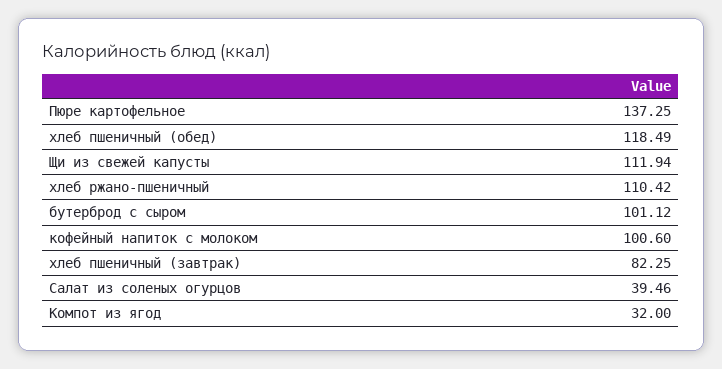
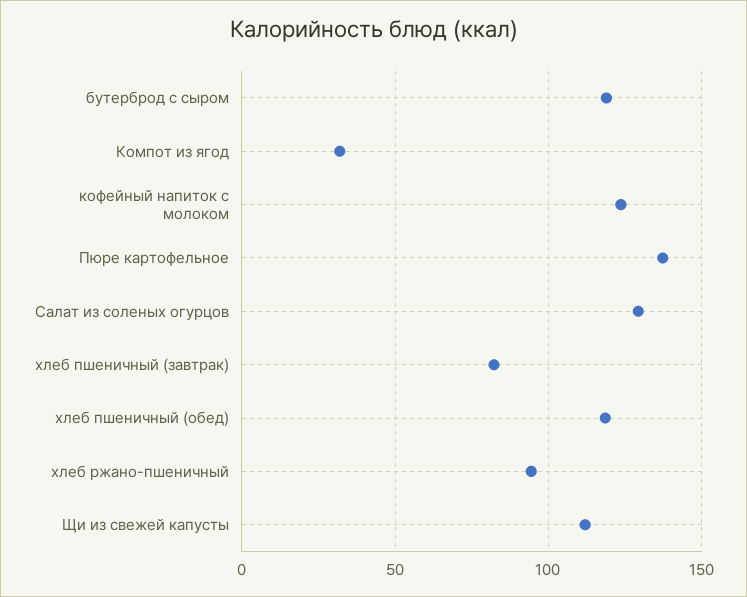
  {
    "Пюре картофельное": 137.25,
    "хлеб пшеничный (обед)": 118.49,
    "Щи из свежей капусты": 111.94,
-   "хлеб ржано-пшеничный": 110.42,
+   "хлеб ржано-пшеничный": 95,
-   "бутерброд с сыром": 101.12,
+   "бутерброд с сыром": 120,
-   "кофейный напиток с молоком": 100.6,
+   "кофейный напиток с молоком": 125,
    "хлеб пшеничный (завтрак)": 82.25,
-   "Салат из соленых огурцов": 39.46,
+   "Салат из соленых огурцов": 130,
    "Компот из ягод": 32
  }

